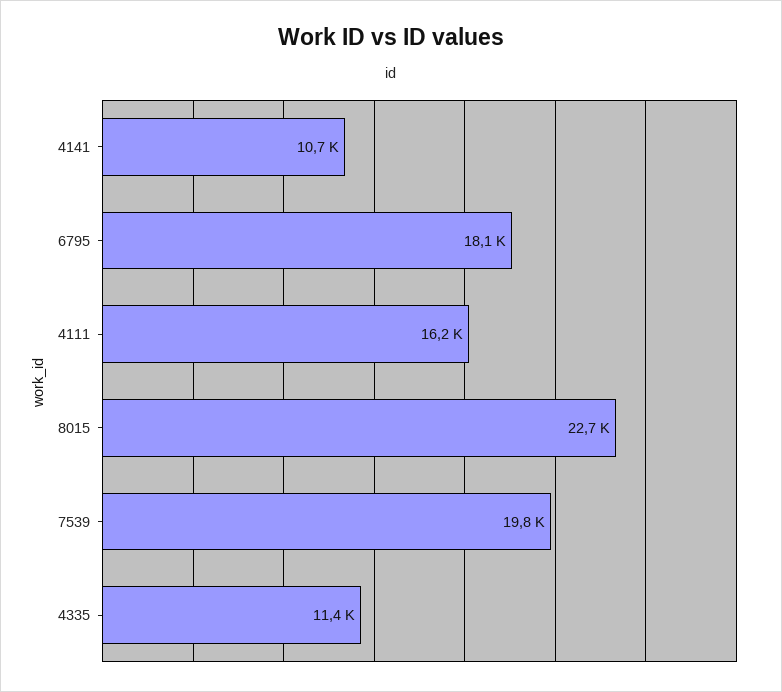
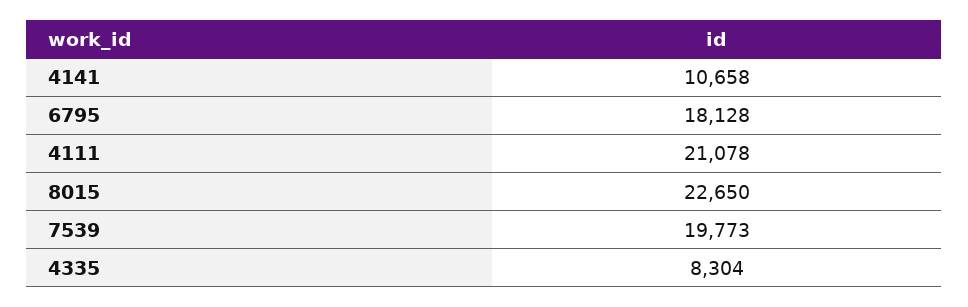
  {
    "4141": 10658,
    "6795": 18128,
-   "4111": 16200,
+   "4111": 21078,
    "8015": 22650,
    "7539": 19773,
-   "4335": 11400
+   "4335": 8304
  }

